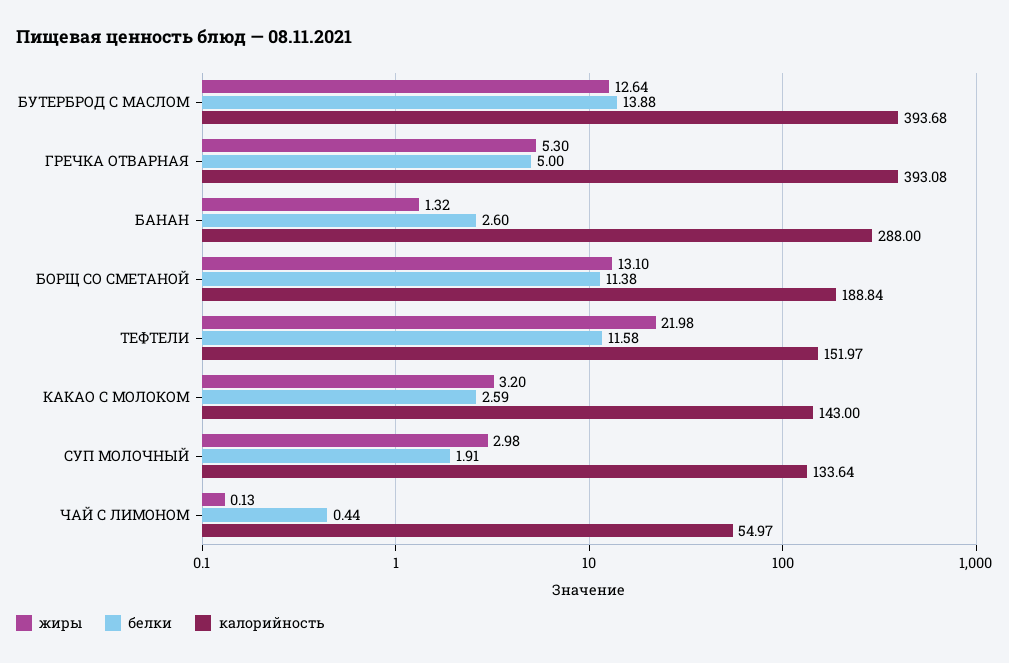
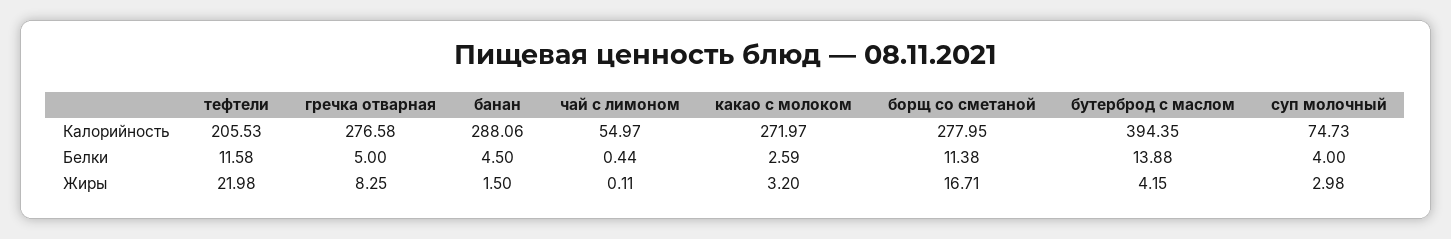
  {
    "жиры": {
-     "БУТЕРБРОД С МАСЛОМ": 12.64,
+     "БУТЕРБРОД С МАСЛОМ": 4.15,
-     "ГРЕЧКА ОТВАРНАЯ": 5.3,
+     "ГРЕЧКА ОТВАРНАЯ": 8.25,
-     "БАНАН": 1.32,
+     "БАНАН": 1.5,
-     "БОРЩ СО СМЕТАНОЙ": 13.1,
+     "БОРЩ СО СМЕТАНОЙ": 16.71,
      "ТЕФТЕЛИ": 21.98,
      "КАКАО С МОЛОКОМ": 3.2,
      "СУП МОЛОЧНЫЙ": 2.98,
-     "ЧАЙ С ЛИМОНОМ": 0.13
+     "ЧАЙ С ЛИМОНОМ": 0.11
    },
    "белки": {
      "БУТЕРБРОД С МАСЛОМ": 13.88,
      "ГРЕЧКА ОТВАРНАЯ": 5,
-     "БАНАН": 2.6,
+     "БАНАН": 4.5,
      "БОРЩ СО СМЕТАНОЙ": 11.38,
      "ТЕФТЕЛИ": 11.58,
      "КАКАО С МОЛОКОМ": 2.59,
-     "СУП МОЛОЧНЫЙ": 1.91,
+     "СУП МОЛОЧНЫЙ": 4,
      "ЧАЙ С ЛИМОНОМ": 0.44
    },
    "калорийность": {
-     "БУТЕРБРОД С МАСЛОМ": 393.68,
+     "БУТЕРБРОД С МАСЛОМ": 394.35,
-     "ГРЕЧКА ОТВАРНАЯ": 393.08,
+     "ГРЕЧКА ОТВАРНАЯ": 276.58,
-     "БАНАН": 288,
+     "БАНАН": 288.06,
-     "БОРЩ СО СМЕТАНОЙ": 188.84,
+     "БОРЩ СО СМЕТАНОЙ": 277.95,
-     "ТЕФТЕЛИ": 151.97,
+     "ТЕФТЕЛИ": 205.53,
-     "КАКАО С МОЛОКОМ": 143,
+     "КАКАО С МОЛОКОМ": 271.97,
-     "СУП МОЛОЧНЫЙ": 133.64,
+     "СУП МОЛОЧНЫЙ": 74.73,
      "ЧАЙ С ЛИМОНОМ": 54.97
    }
  }

